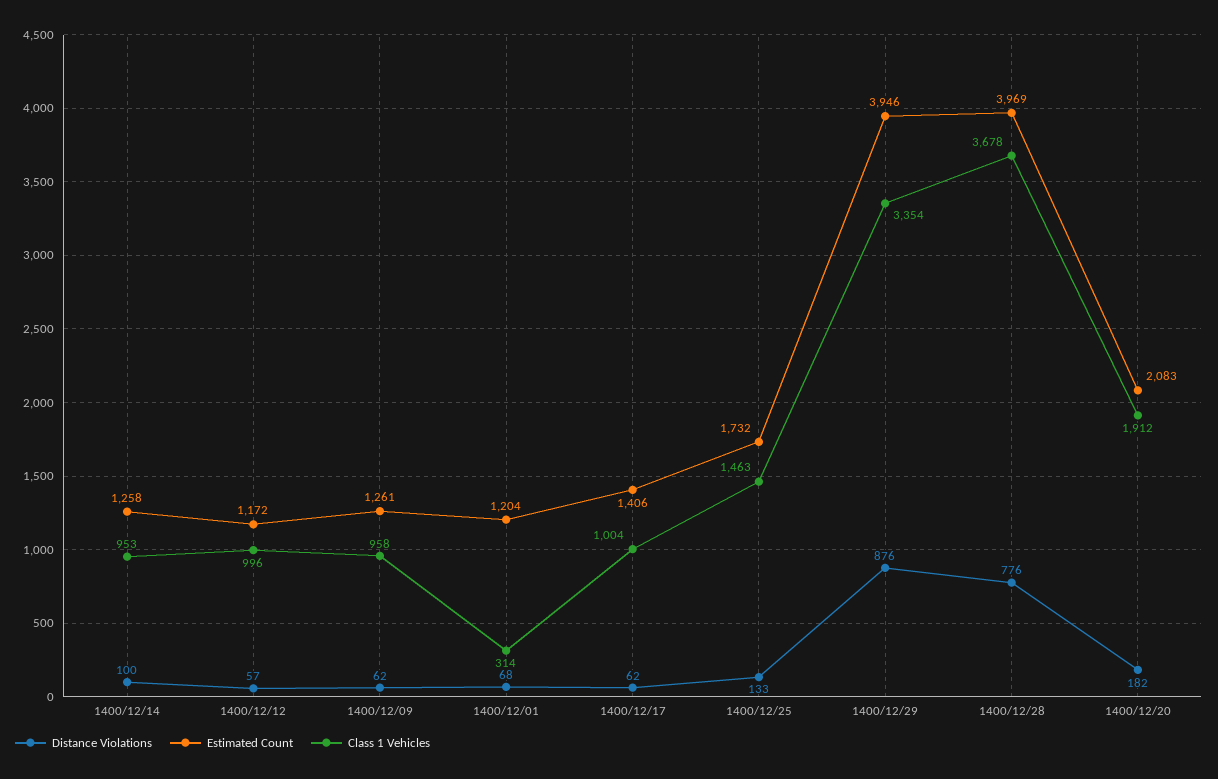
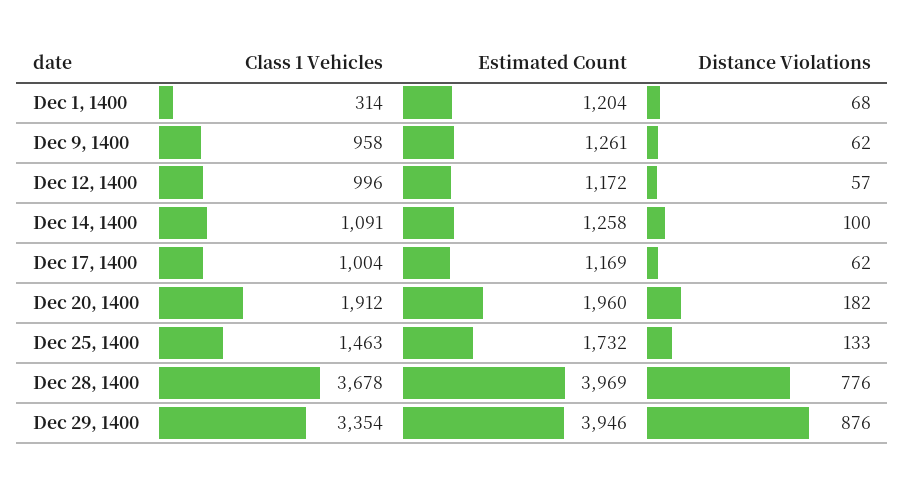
  {
    "Distance Violations": {
      "1400/12/14": 100,
      "1400/12/12": 57,
      "1400/12/09": 62,
      "1400/12/01": 68,
      "1400/12/17": 62,
      "1400/12/25": 133,
      "1400/12/29": 876,
      "1400/12/28": 776,
      "1400/12/20": 182
    },
    "Estimated Count": {
      "1400/12/14": 1258,
      "1400/12/12": 1172,
      "1400/12/09": 1261,
      "1400/12/01": 1204,
-     "1400/12/17": 1406,
+     "1400/12/17": 1169,
      "1400/12/25": 1732,
      "1400/12/29": 3946,
      "1400/12/28": 3969,
-     "1400/12/20": 2083
+     "1400/12/20": 1960
    },
    "Class 1 Vehicles": {
-     "1400/12/14": 953,
+     "1400/12/14": 1091,
      "1400/12/12": 996,
      "1400/12/09": 958,
      "1400/12/01": 314,
      "1400/12/17": 1004,
      "1400/12/25": 1463,
      "1400/12/29": 3354,
      "1400/12/28": 3678,
      "1400/12/20": 1912
    }
  }

